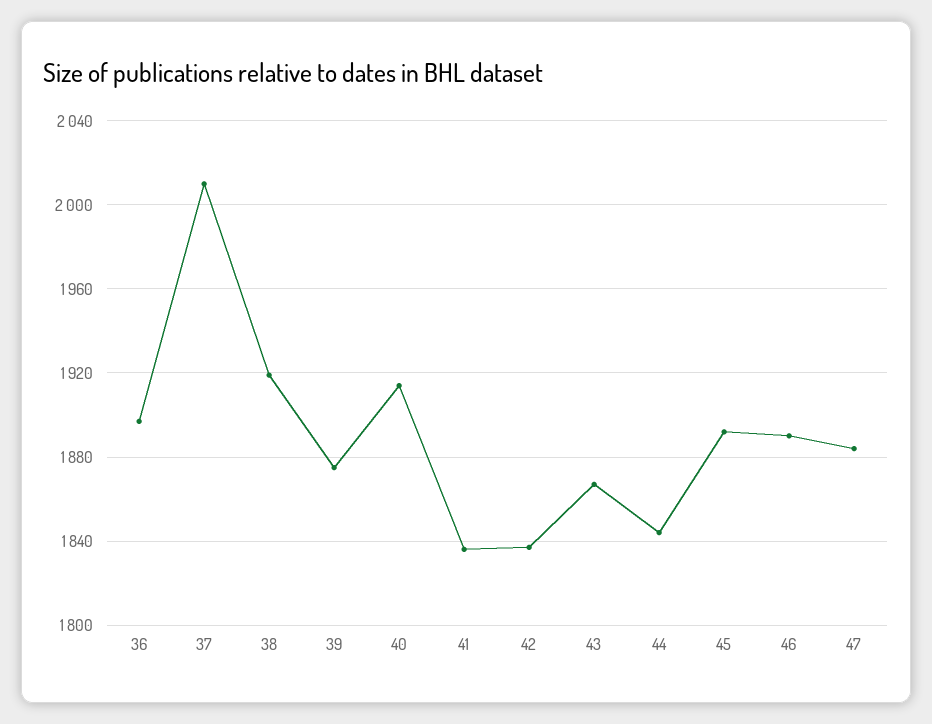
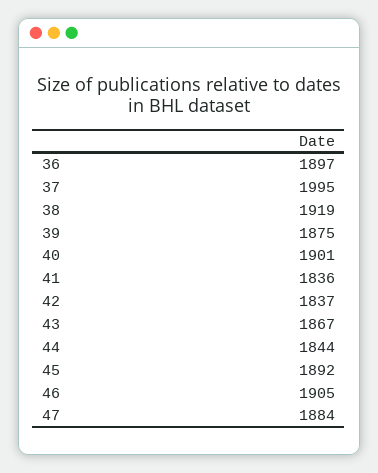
  {
    "36": 1897,
-   "37": 2010,
+   "37": 1995,
    "38": 1919,
    "39": 1875,
-   "40": 1915,
+   "40": 1901,
    "41": 1836,
    "42": 1837,
    "43": 1867,
    "44": 1844,
    "45": 1892,
-   "46": 1890,
+   "46": 1905,
    "47": 1884
  }

